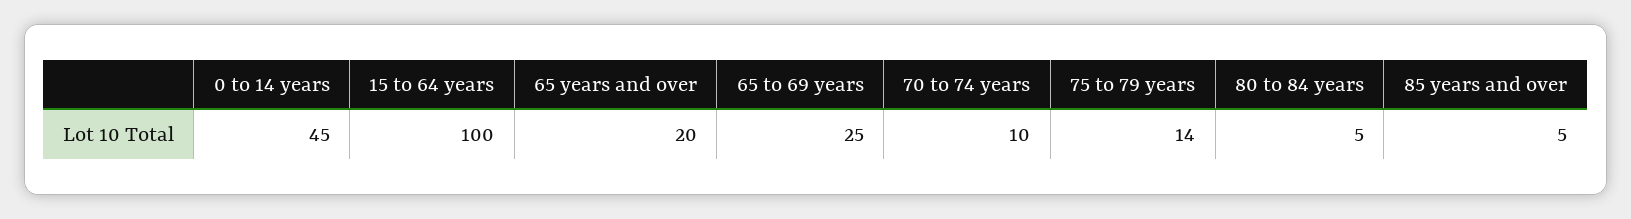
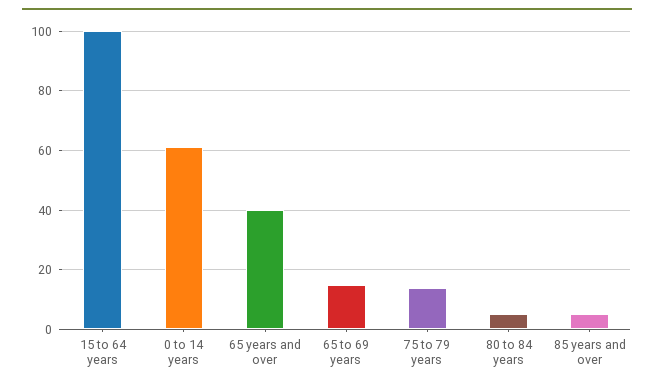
  {
-   "0 to 14 years": 45,
+   "0 to 14 years": 60,
    "15 to 64 years": 100,
-   "65 years and over": 20,
+   "65 years and over": 40,
-   "65 to 69 years": 25,
+   "65 to 69 years": 15,
-   "70 to 74 years": 10,
    "75 to 79 years": 14,
    "80 to 84 years": 5,
    "85 years and over": 5
  }

